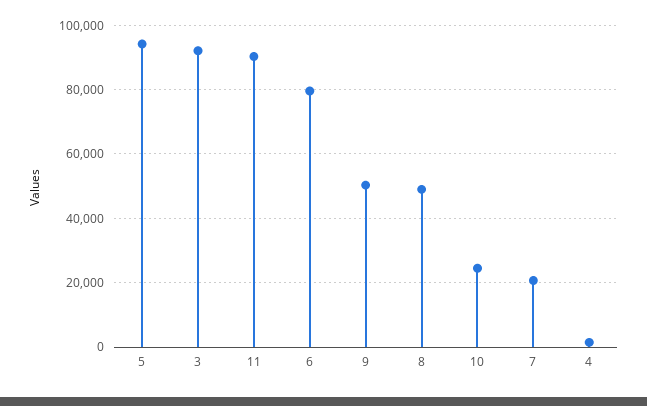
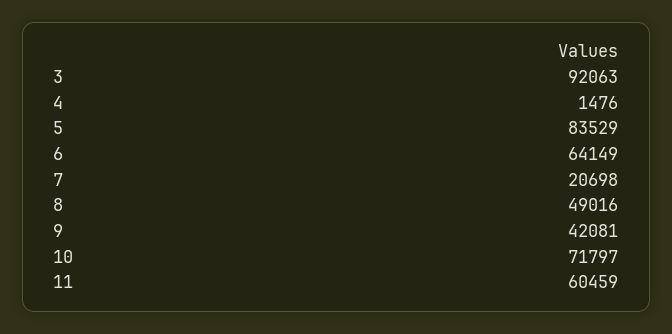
  {
-   "5": 94000,
+   "5": 83529,
    "3": 92063,
-   "11": 90000,
+   "11": 60459,
-   "6": 80000,
+   "6": 64149,
-   "9": 50000,
+   "9": 42081,
    "8": 49016,
-   "10": 24000,
+   "10": 71797,
    "7": 20698,
    "4": 1476
  }

